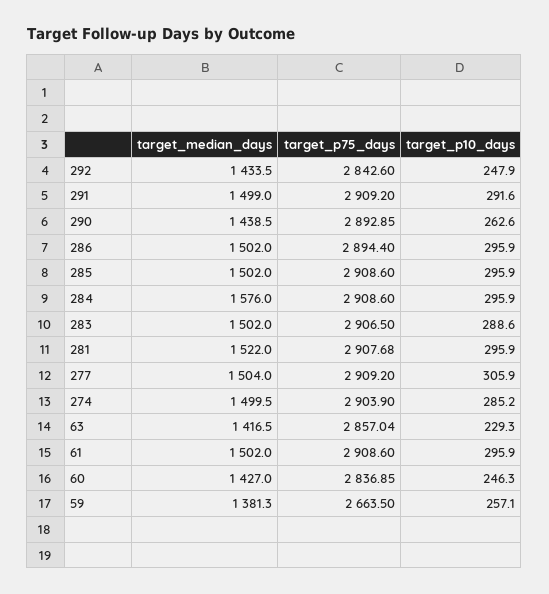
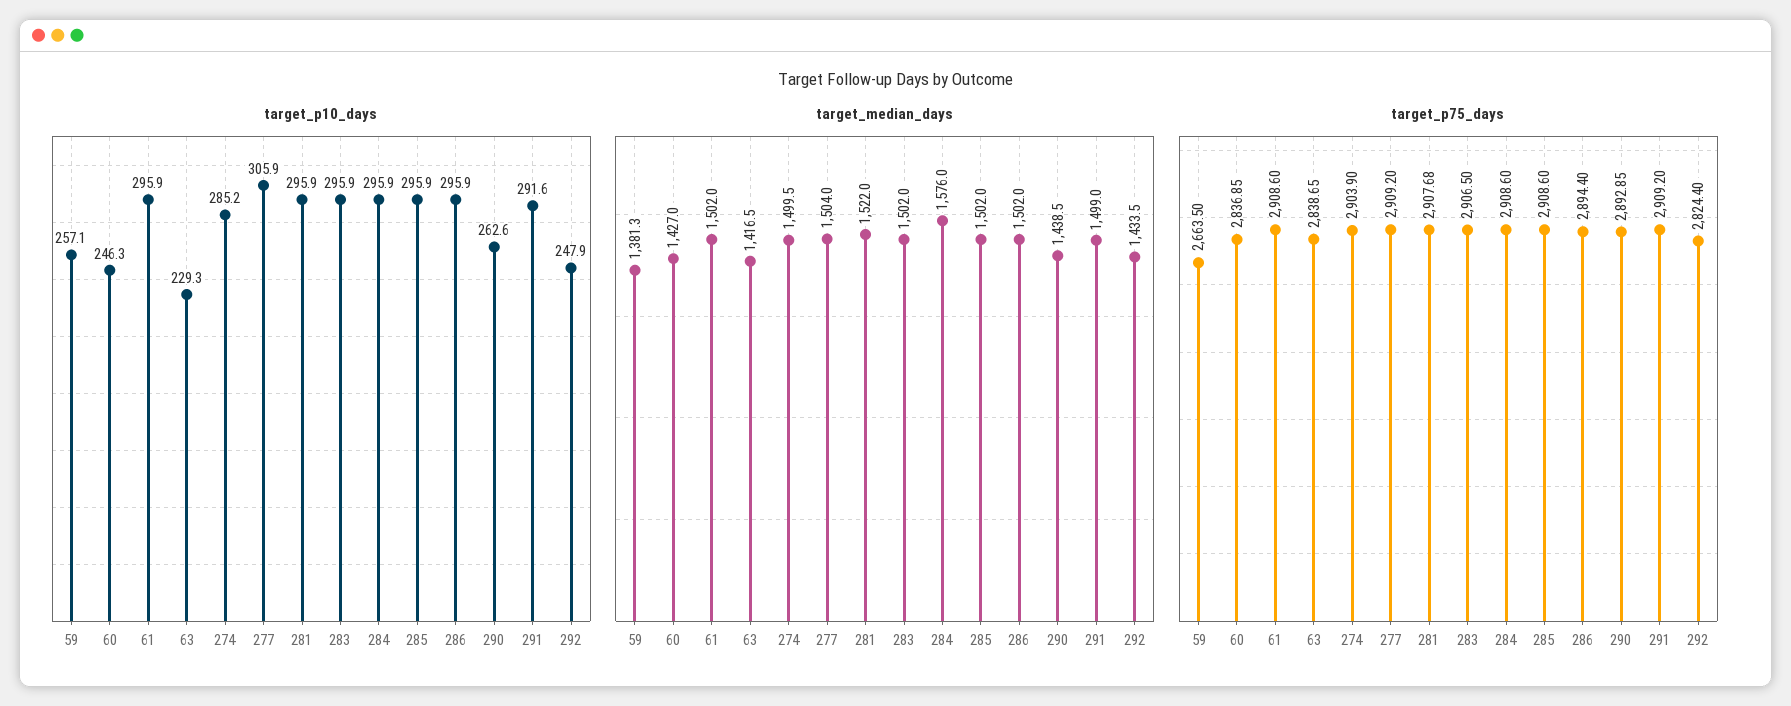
  {
    "target_median_days": {
      "292": 1433.5,
      "291": 1499,
      "290": 1438.5,
      "286": 1502,
      "285": 1502,
      "284": 1576,
      "283": 1502,
      "281": 1522,
      "277": 1504,
      "274": 1499.5,
      "63": 1416.5,
      "61": 1502,
      "60": 1427,
      "59": 1381.3
    },
    "target_p75_days": {
-     "292": 2842.6,
+     "292": 2824.4,
      "291": 2909.2,
      "290": 2892.85,
      "286": 2894.4,
      "285": 2908.6,
      "284": 2908.6,
      "283": 2906.5,
      "281": 2907.68,
      "277": 2909.2,
      "274": 2903.9,
-     "63": 2857.04,
+     "63": 2838.65,
      "61": 2908.6,
      "60": 2836.85,
      "59": 2663.5
    },
    "target_p10_days": {
      "292": 247.9,
      "291": 291.6,
      "290": 262.6,
      "286": 295.9,
      "285": 295.9,
      "284": 295.9,
-     "283": 288.6,
+     "283": 295.9,
      "281": 295.9,
      "277": 305.9,
      "274": 285.2,
      "63": 229.3,
      "61": 295.9,
      "60": 246.3,
      "59": 257.1
    }
  }

